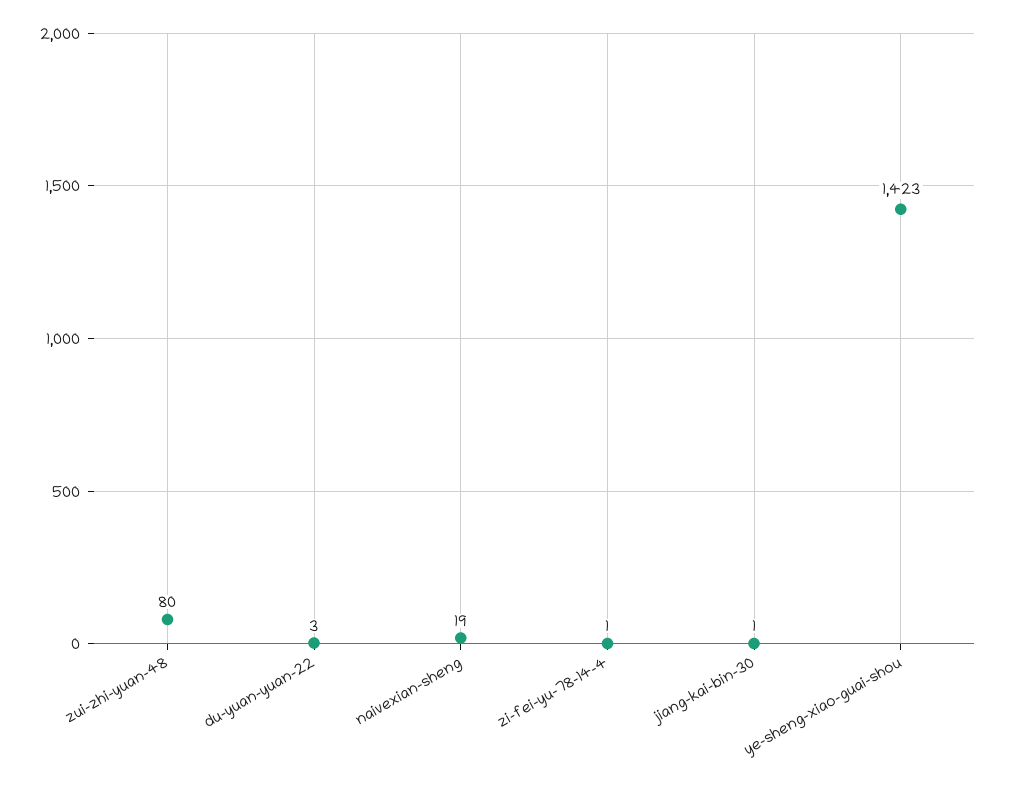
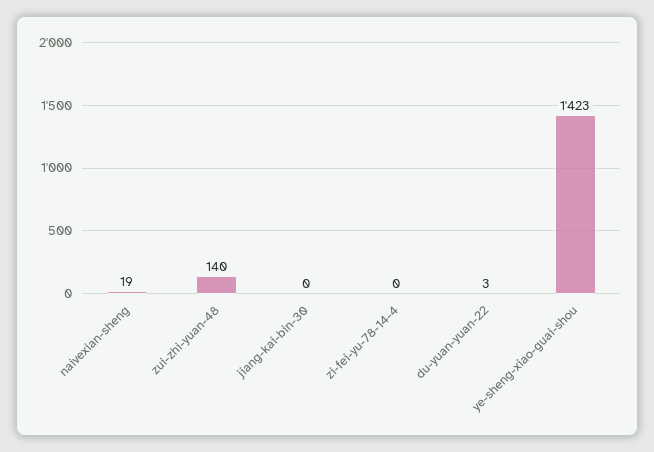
  {
-   "zui-zhi-yuan-48": 80,
+   "zui-zhi-yuan-48": 140,
    "du-yuan-yuan-22": 3,
    "naivexian-sheng": 19,
-   "zi-fei-yu-78-14-4": 1,
+   "zi-fei-yu-78-14-4": 0,
-   "jiang-kai-bin-30": 1,
+   "jiang-kai-bin-30": 0,
    "ye-sheng-xiao-guai-shou": 1423
  }

